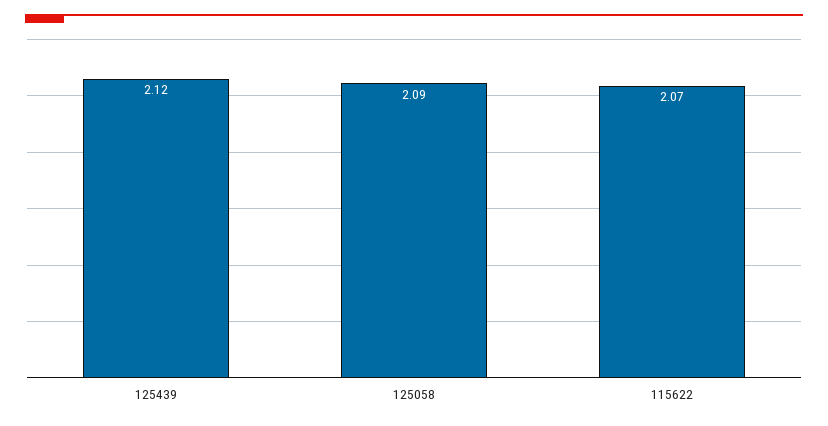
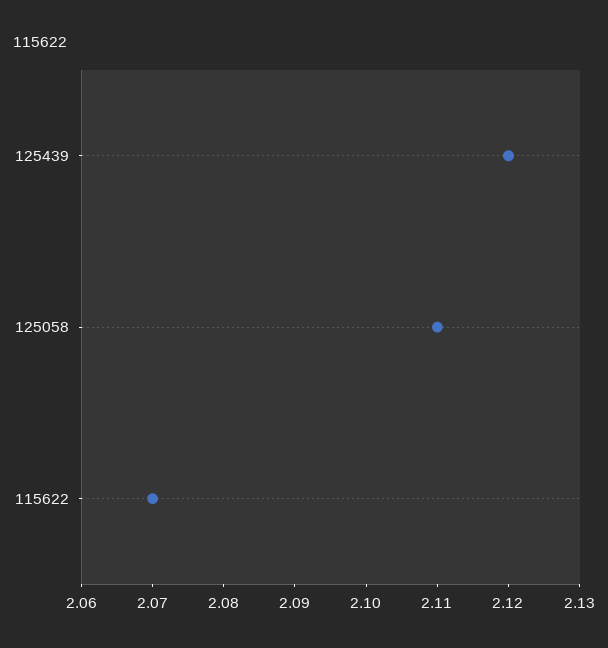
  {
    "125439": 2.12,
-   "125058": 2.09,
+   "125058": 2.11,
    "115622": 2.07
  }

